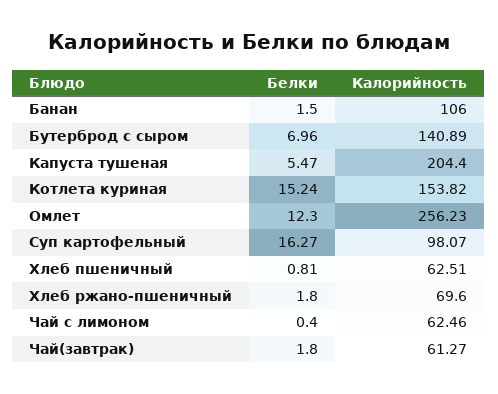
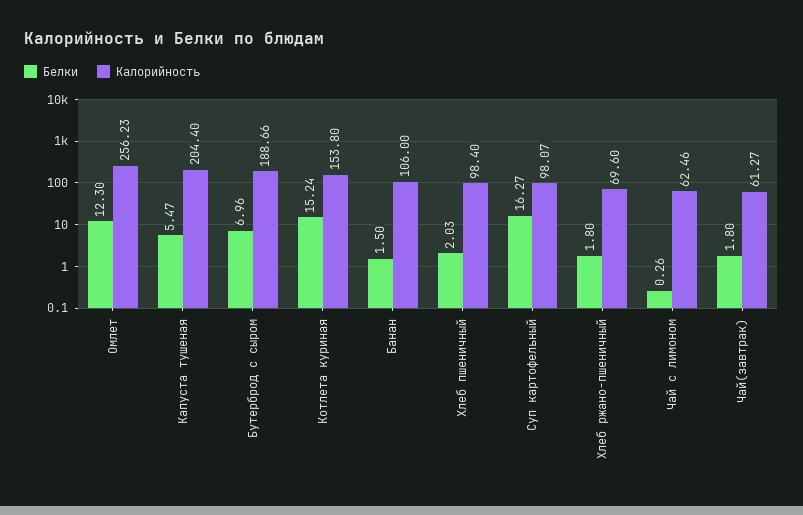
  {
    "Белки": {
      "Банан": 1.5,
      "Бутерброд с сыром": 6.96,
      "Капуста тушеная": 5.47,
      "Котлета куриная": 15.24,
      "Омлет": 12.3,
      "Суп картофельный": 16.27,
-     "Хлеб пшеничный": 0.81,
+     "Хлеб пшеничный": 2.03,
      "Хлеб ржано-пшеничный": 1.8,
-     "Чай с лимоном": 0.4,
+     "Чай с лимоном": 0.26,
      "Чай(завтрак)": 1.8
    },
    "Калорийность": {
      "Банан": 106,
-     "Бутерброд с сыром": 140.89,
+     "Бутерброд с сыром": 188.66,
      "Капуста тушеная": 204.4,
-     "Котлета куриная": 153.82,
+     "Котлета куриная": 153.8,
      "Омлет": 256.23,
      "Суп картофельный": 98.07,
-     "Хлеб пшеничный": 62.51,
+     "Хлеб пшеничный": 98.4,
      "Хлеб ржано-пшеничный": 69.6,
      "Чай с лимоном": 62.46,
      "Чай(завтрак)": 61.27
    }
  }

